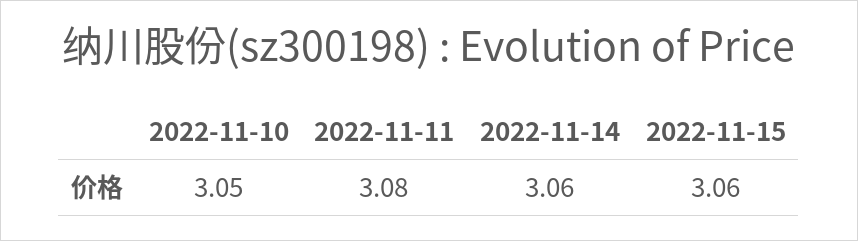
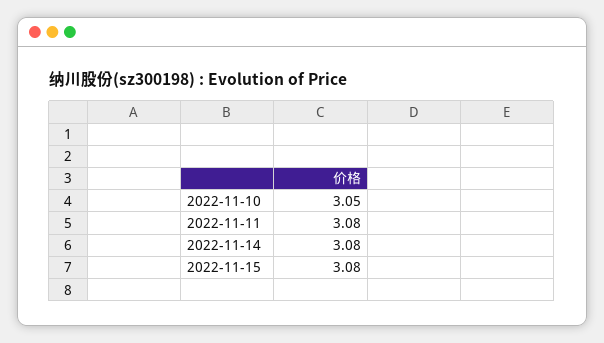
  {
    "2022-11-10": 3.05,
    "2022-11-11": 3.08,
-   "2022-11-14": 3.06,
+   "2022-11-14": 3.08,
-   "2022-11-15": 3.06
+   "2022-11-15": 3.08
  }

